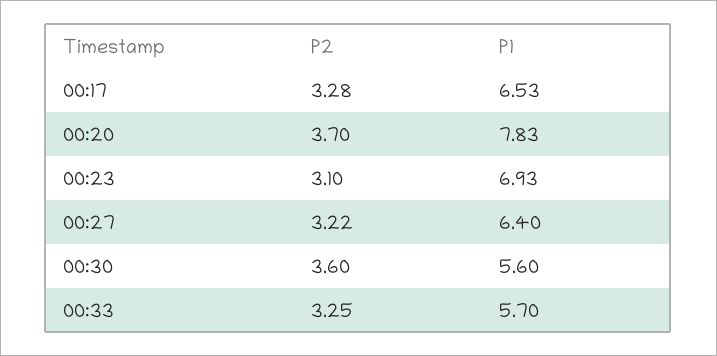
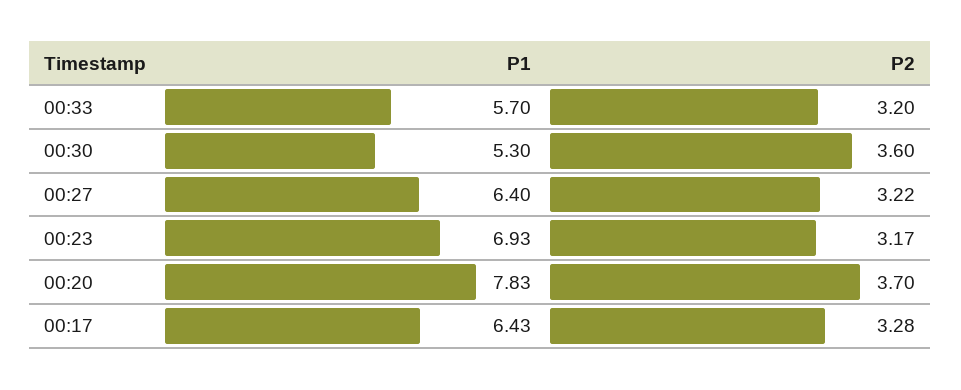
  {
    "P2": {
      "00:17": 3.28,
      "00:20": 3.7,
-     "00:23": 3.1,
+     "00:23": 3.17,
      "00:27": 3.22,
      "00:30": 3.6,
-     "00:33": 3.25
+     "00:33": 3.2
    },
    "P1": {
-     "00:17": 6.53,
+     "00:17": 6.43,
      "00:20": 7.83,
      "00:23": 6.93,
      "00:27": 6.4,
-     "00:30": 5.6,
+     "00:30": 5.3,
      "00:33": 5.7
    }
  }

